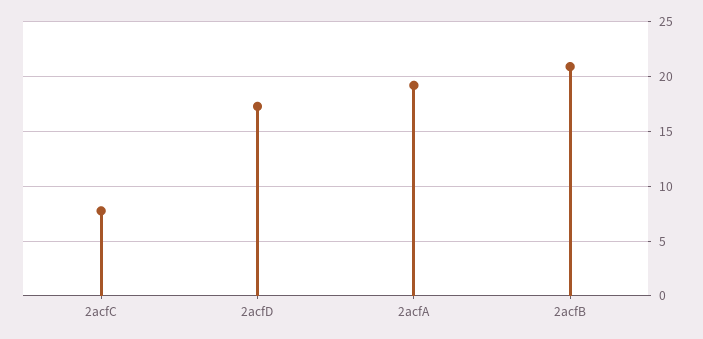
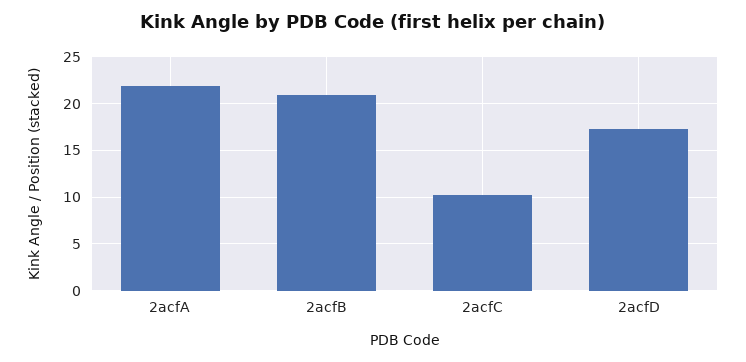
  {
-   "2acfC": 8,
+   "2acfC": 10,
    "2acfD": 17,
-   "2acfA": 19,
+   "2acfA": 22,
    "2acfB": 21
  }

